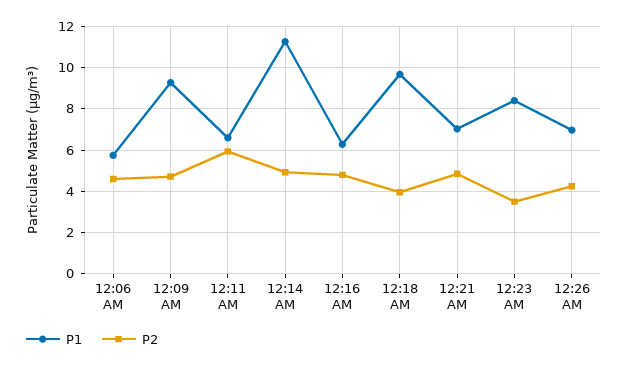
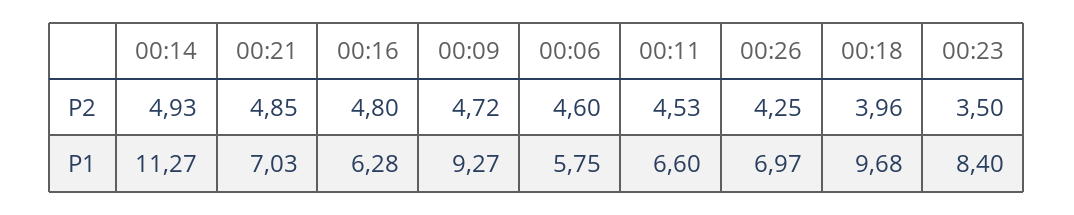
  {
    "P1": {
      "12:06 AM": 5.75,
      "12:09 AM": 9.27,
      "12:11 AM": 6.6,
      "12:14 AM": 11.27,
      "12:16 AM": 6.28,
      "12:18 AM": 9.68,
      "12:21 AM": 7.03,
      "12:23 AM": 8.4,
      "12:26 AM": 6.97
    },
    "P2": {
      "12:06 AM": 4.6,
      "12:09 AM": 4.72,
-     "12:11 AM": 6,
+     "12:11 AM": 4.53,
      "12:14 AM": 4.93,
      "12:16 AM": 4.8,
      "12:18 AM": 3.96,
      "12:21 AM": 4.85,
      "12:23 AM": 3.5,
      "12:26 AM": 4.25
    }
  }

